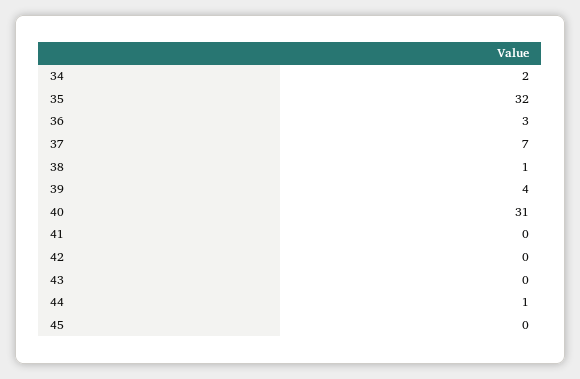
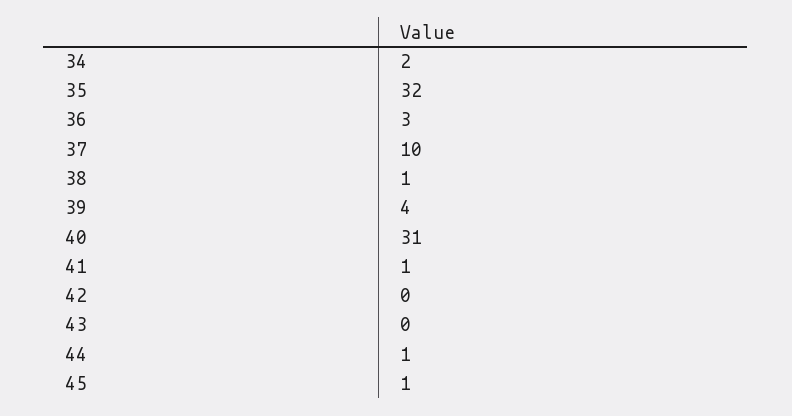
  {
    "34": 2,
    "35": 32,
    "36": 3,
-   "37": 7,
+   "37": 10,
    "38": 1,
    "39": 4,
    "40": 31,
-   "41": 0,
+   "41": 1,
    "42": 0,
    "43": 0,
    "44": 1,
-   "45": 0
+   "45": 1
  }

